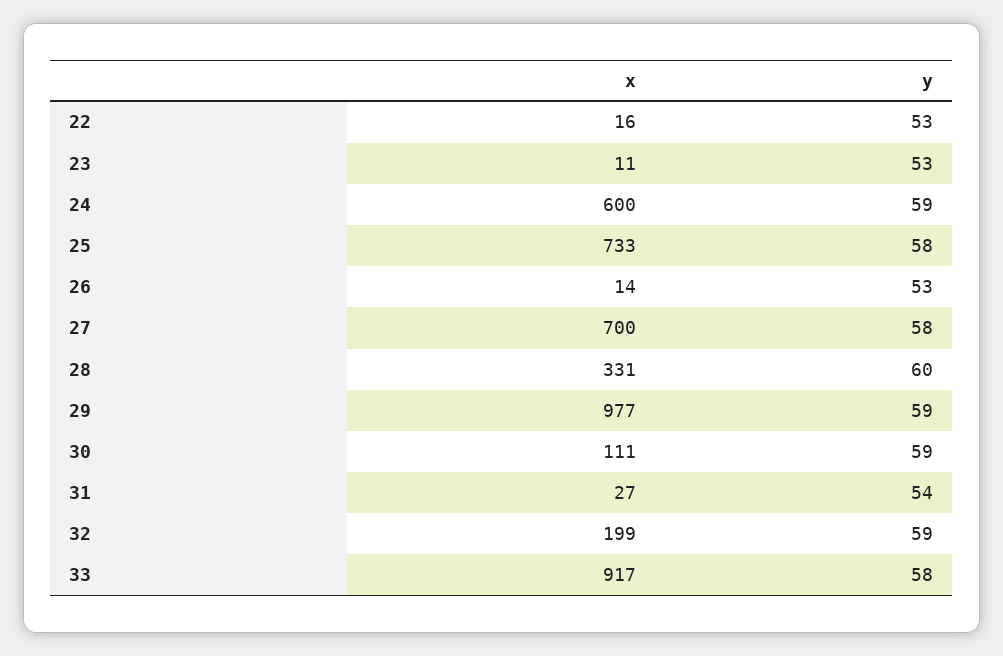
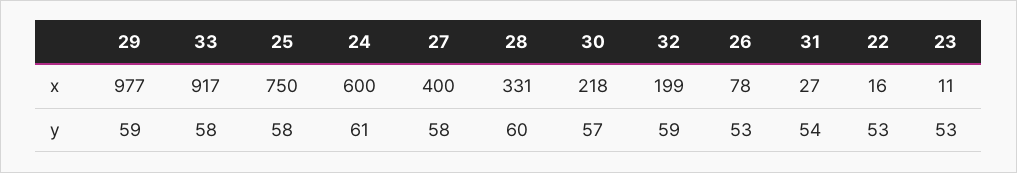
  {
    "x": {
      "22": 16,
      "23": 11,
      "24": 600,
-     "25": 733,
+     "25": 750,
-     "26": 14,
+     "26": 78,
-     "27": 700,
+     "27": 400,
      "28": 331,
      "29": 977,
-     "30": 111,
+     "30": 218,
      "31": 27,
      "32": 199,
      "33": 917
    },
    "y": {
      "22": 53,
      "23": 53,
-     "24": 59,
+     "24": 61,
      "25": 58,
      "26": 53,
      "27": 58,
      "28": 60,
      "29": 59,
-     "30": 59,
+     "30": 57,
      "31": 54,
      "32": 59,
      "33": 58
    }
  }

